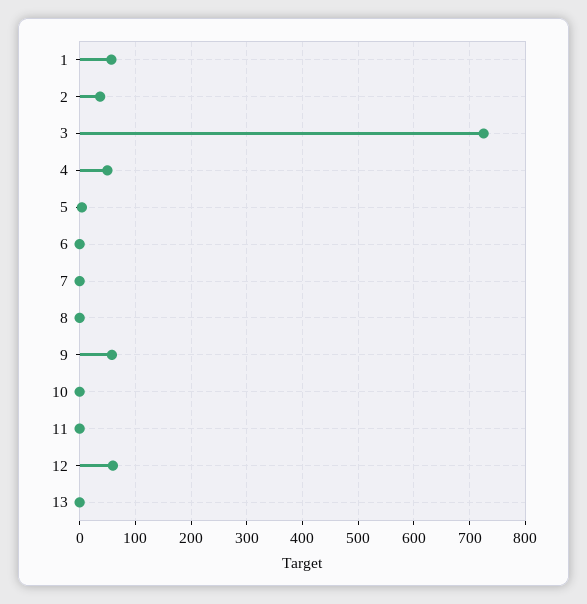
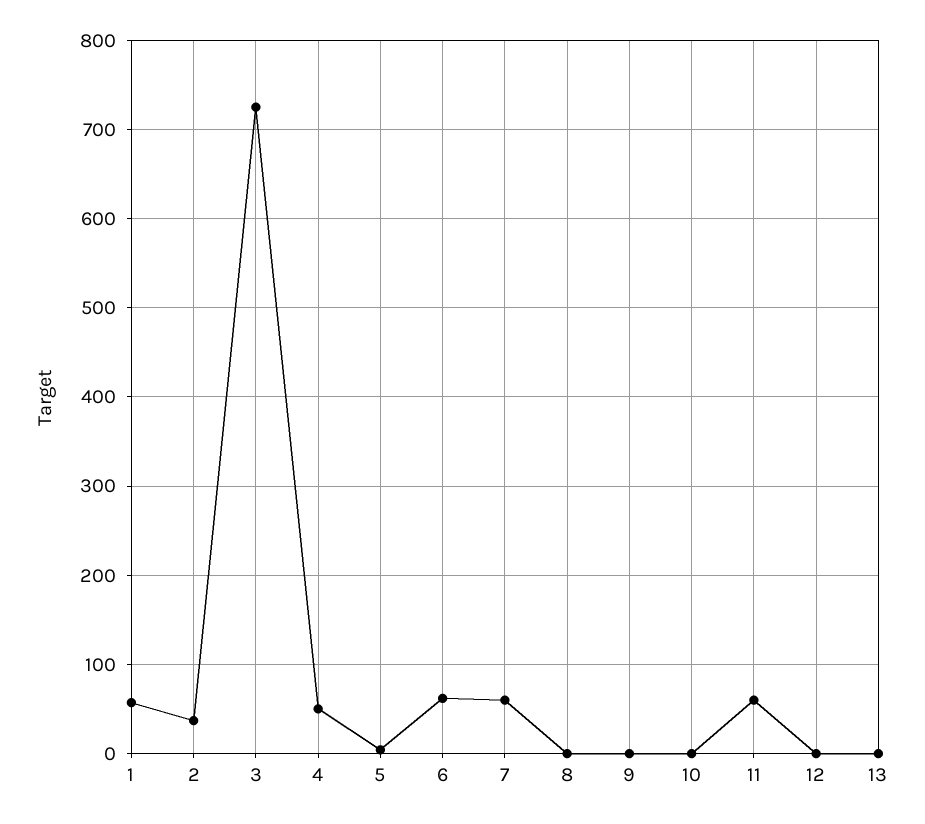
  {
    "1": 60,
    "2": 40,
    "3": 730,
    "4": 50,
    "5": 0,
-   "6": 0,
+   "6": 60,
-   "7": 0,
+   "7": 60,
    "8": 0,
-   "9": 60,
+   "9": 0,
    "10": 0,
-   "11": 0,
+   "11": 60,
-   "12": 60,
+   "12": 0,
    "13": 0
  }

